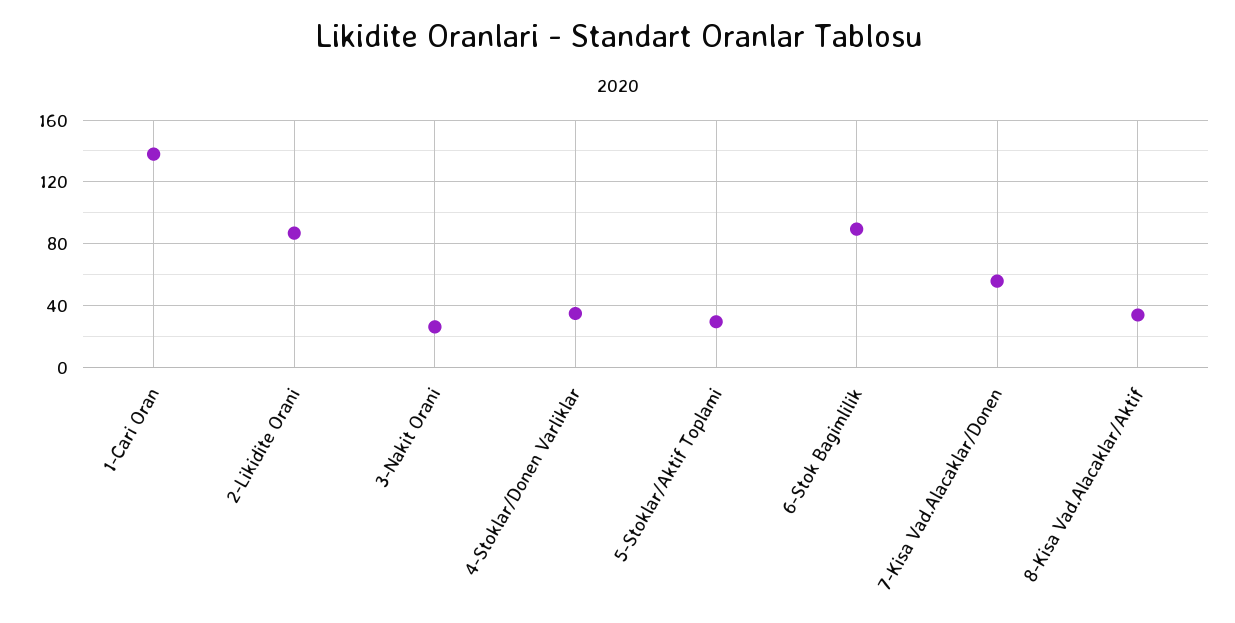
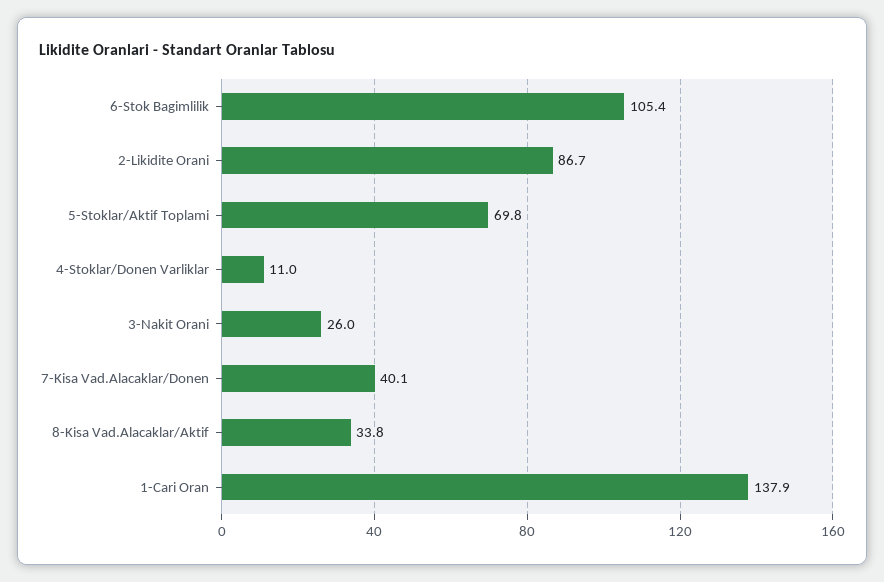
  {
    "1-Cari Oran": 137.9,
    "2-Likidite Orani": 86.7,
    "3-Nakit Orani": 26,
-   "4-Stoklar/Donen Varliklar": 35,
+   "4-Stoklar/Donen Varliklar": 11,
-   "5-Stoklar/Aktif Toplami": 30,
+   "5-Stoklar/Aktif Toplami": 69.8,
-   "6-Stok Bagimlilik": 90,
+   "6-Stok Bagimlilik": 105.4,
-   "7-Kisa Vad.Alacaklar/Donen": 55,
+   "7-Kisa Vad.Alacaklar/Donen": 40.1,
    "8-Kisa Vad.Alacaklar/Aktif": 33.8
  }

